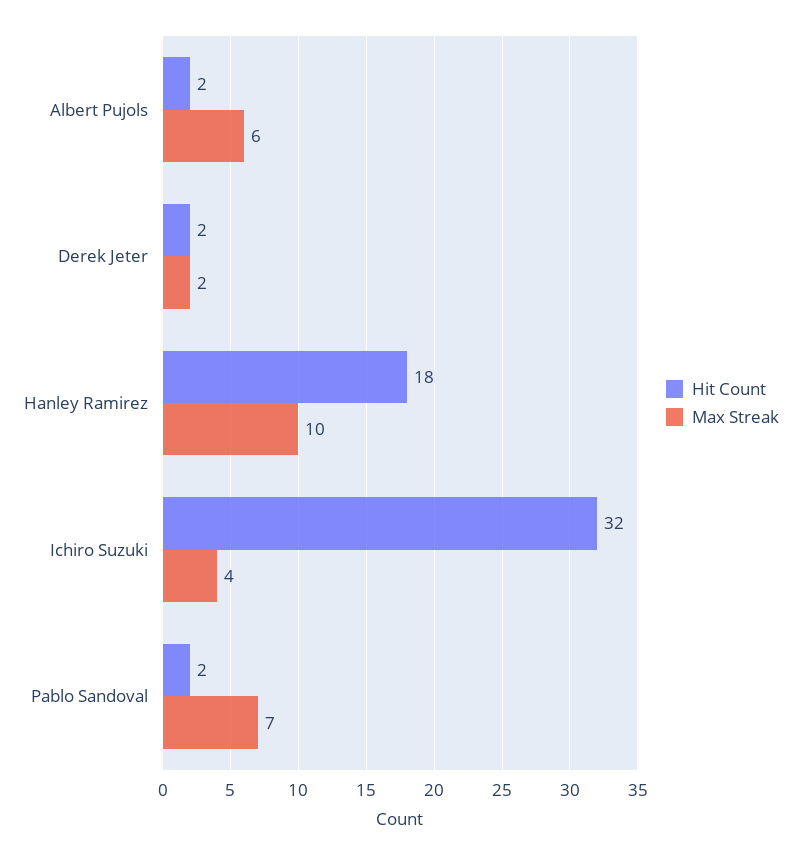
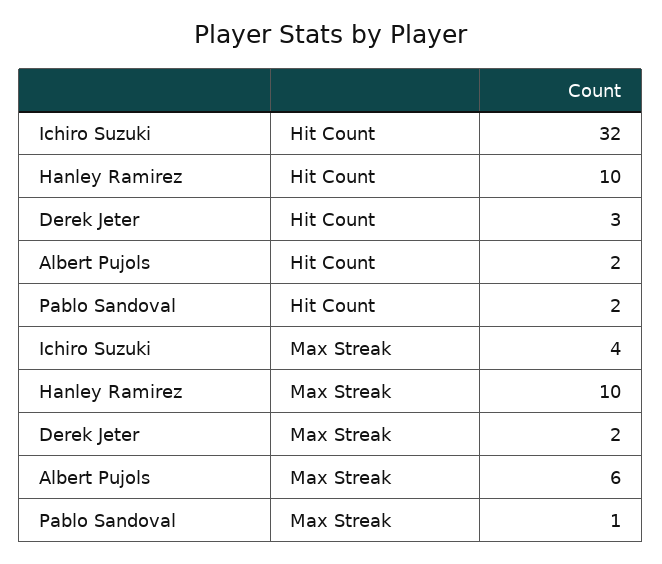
  {
    "Hit Count": {
      "Albert Pujols": 2,
-     "Derek Jeter": 2,
+     "Derek Jeter": 3,
-     "Hanley Ramirez": 18,
+     "Hanley Ramirez": 10,
      "Ichiro Suzuki": 32,
      "Pablo Sandoval": 2
    },
    "Max Streak": {
      "Albert Pujols": 6,
      "Derek Jeter": 2,
      "Hanley Ramirez": 10,
      "Ichiro Suzuki": 4,
-     "Pablo Sandoval": 7
+     "Pablo Sandoval": 1
    }
  }

